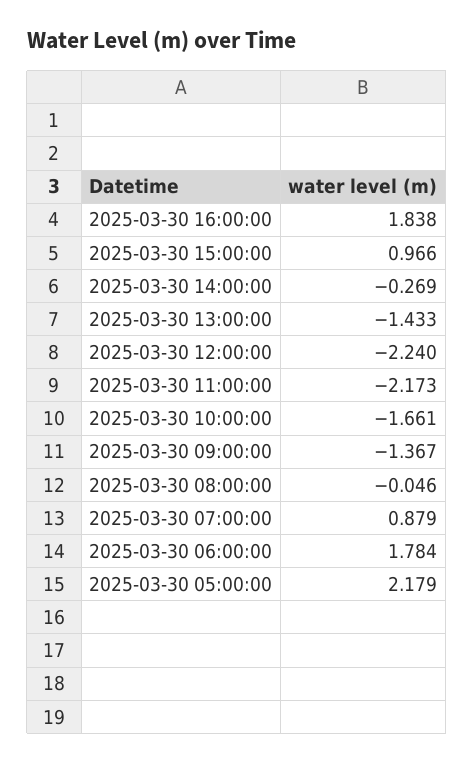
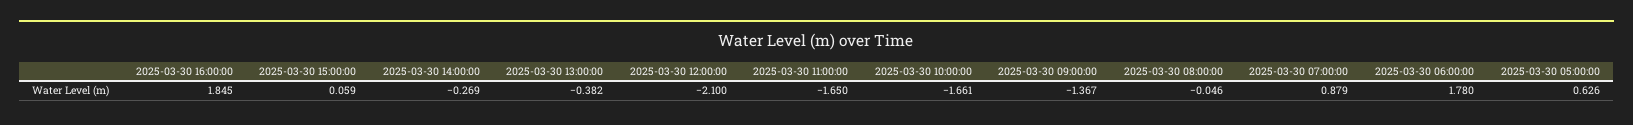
  {
-   "2025-03-30 16:00:00": 1.838,
+   "2025-03-30 16:00:00": 1.845,
-   "2025-03-30 15:00:00": 0.966,
+   "2025-03-30 15:00:00": 0.059,
    "2025-03-30 14:00:00": -0.269,
-   "2025-03-30 13:00:00": -1.433,
+   "2025-03-30 13:00:00": -0.382,
-   "2025-03-30 12:00:00": -2.24,
+   "2025-03-30 12:00:00": -2.1,
-   "2025-03-30 11:00:00": -2.173,
+   "2025-03-30 11:00:00": -1.65,
    "2025-03-30 10:00:00": -1.661,
    "2025-03-30 09:00:00": -1.367,
    "2025-03-30 08:00:00": -0.046,
    "2025-03-30 07:00:00": 0.879,
-   "2025-03-30 06:00:00": 1.784,
+   "2025-03-30 06:00:00": 1.78,
-   "2025-03-30 05:00:00": 2.179
+   "2025-03-30 05:00:00": 0.626
  }

